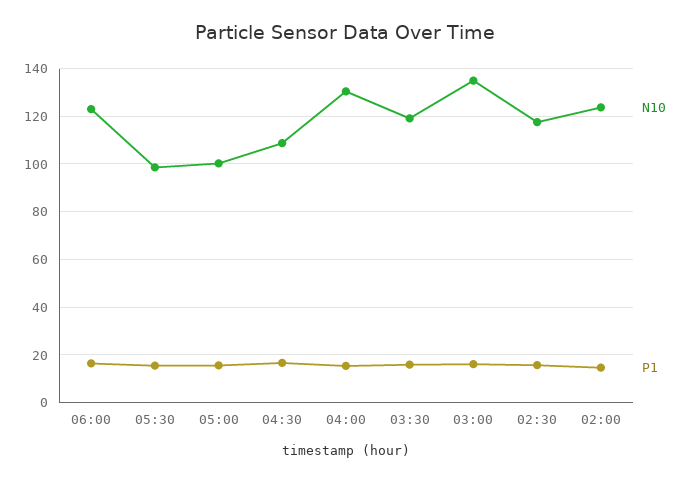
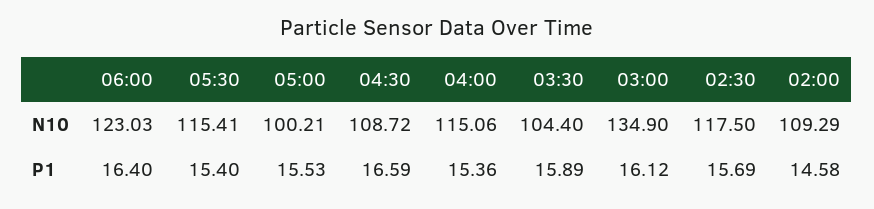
  {
    "N10": {
      "06:00": 123.03,
-     "05:30": 100,
+     "05:30": 115.41,
      "05:00": 100.21,
      "04:30": 108.72,
-     "04:00": 130,
+     "04:00": 115.06,
-     "03:30": 120,
+     "03:30": 104.4,
      "03:00": 134.9,
      "02:30": 117.5,
-     "02:00": 125
+     "02:00": 109.29
    },
    "P1": {
      "06:00": 16.4,
      "05:30": 15.4,
      "05:00": 15.53,
      "04:30": 16.59,
      "04:00": 15.36,
      "03:30": 15.89,
      "03:00": 16.12,
      "02:30": 15.69,
      "02:00": 14.58
    }
  }

